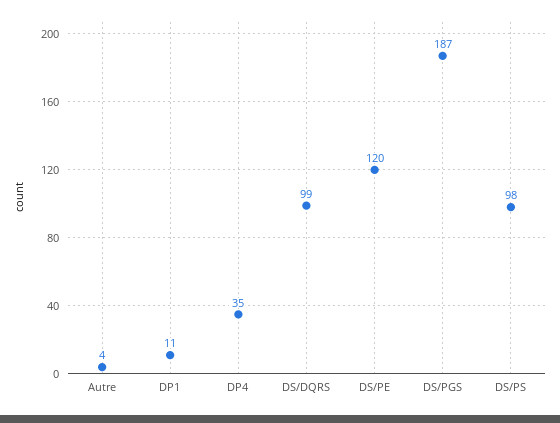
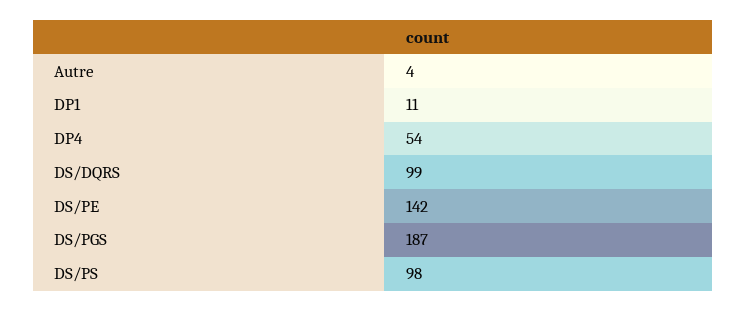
  {
    "Autre": 4,
    "DP1": 11,
-   "DP4": 35,
+   "DP4": 54,
    "DS/DQRS": 99,
-   "DS/PE": 120,
+   "DS/PE": 142,
    "DS/PGS": 187,
    "DS/PS": 98
  }

